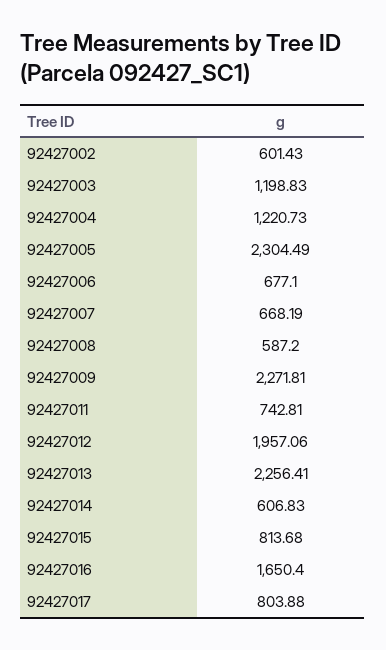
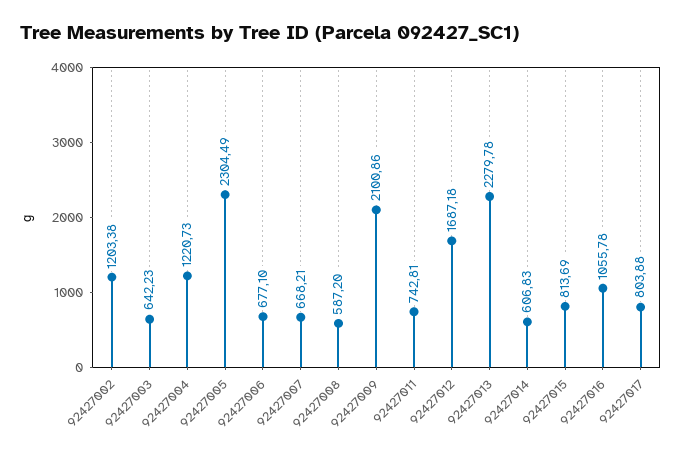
  {
-   "92427002": 601.43,
+   "92427002": 1203.38,
-   "92427003": 1198.83,
+   "92427003": 642.23,
    "92427004": 1220.73,
    "92427005": 2304.49,
    "92427006": 677.1,
-   "92427007": 668.19,
+   "92427007": 668.21,
    "92427008": 587.2,
-   "92427009": 2271.81,
+   "92427009": 2100.86,
    "92427011": 742.81,
-   "92427012": 1957.06,
+   "92427012": 1687.18,
-   "92427013": 2256.41,
+   "92427013": 2279.78,
    "92427014": 606.83,
-   "92427015": 813.68,
+   "92427015": 813.69,
-   "92427016": 1650.4,
+   "92427016": 1055.78,
    "92427017": 803.88
  }

